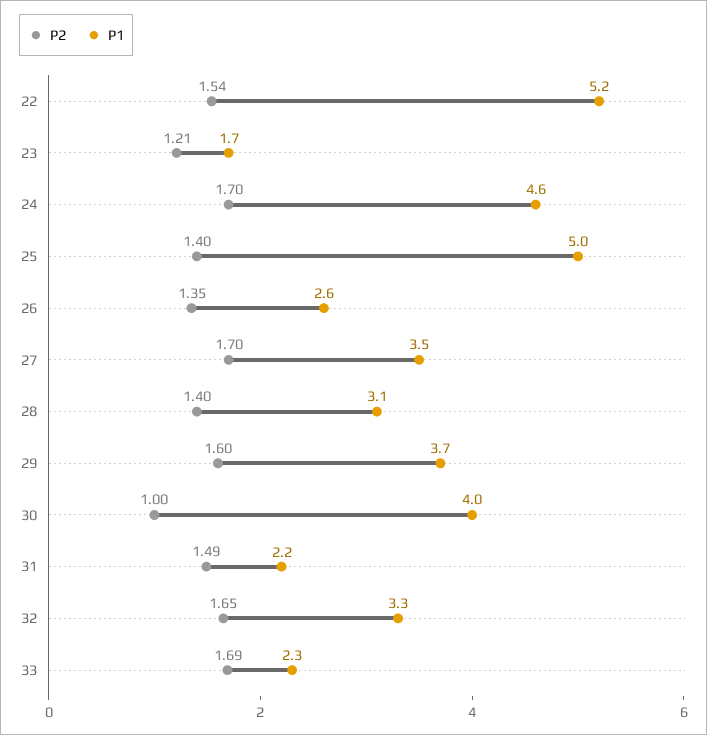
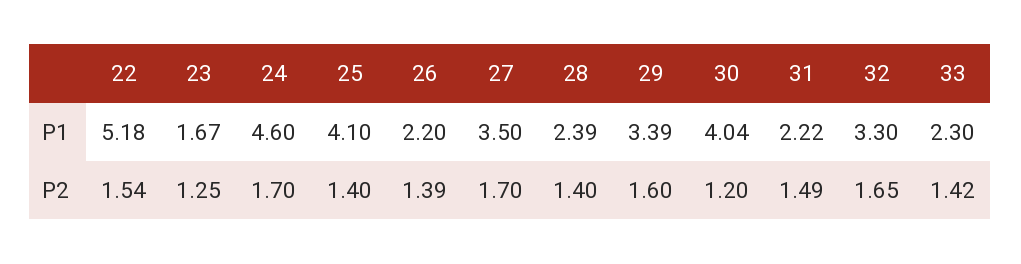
  {
    "P2": {
      "22": 1.54,
-     "23": 1.21,
+     "23": 1.25,
      "24": 1.7,
      "25": 1.4,
-     "26": 1.35,
+     "26": 1.39,
      "27": 1.7,
      "28": 1.4,
      "29": 1.6,
-     "30": 1,
+     "30": 1.2,
      "31": 1.49,
      "32": 1.65,
-     "33": 1.69
+     "33": 1.42
    },
    "P1": {
      "22": 5.18,
      "23": 1.67,
      "24": 4.6,
-     "25": 5,
+     "25": 4.1,
-     "26": 2.6,
+     "26": 2.2,
      "27": 3.5,
-     "28": 3.1,
+     "28": 2.39,
-     "29": 3.7,
+     "29": 3.39,
      "30": 4.04,
      "31": 2.22,
      "32": 3.3,
      "33": 2.3
    }
  }

